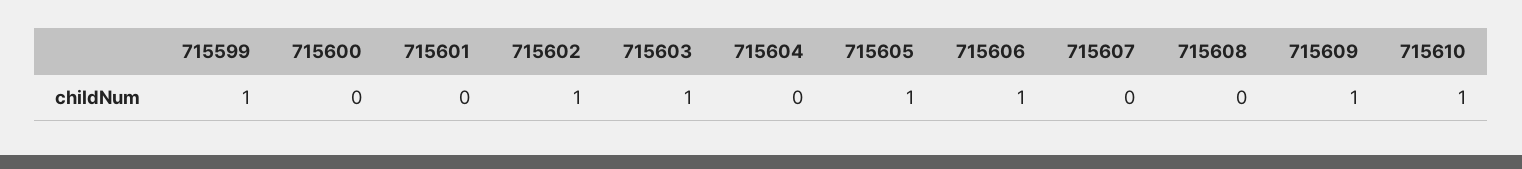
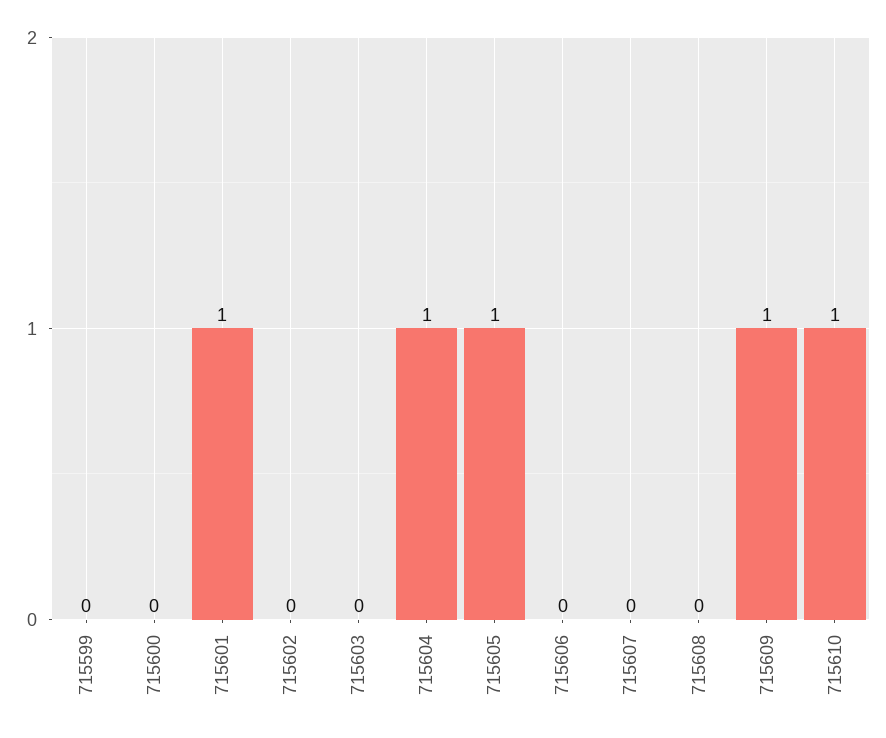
  {
-   "715599": 1,
+   "715599": 0,
    "715600": 0,
-   "715601": 0,
+   "715601": 1,
-   "715602": 1,
+   "715602": 0,
-   "715603": 1,
+   "715603": 0,
-   "715604": 0,
+   "715604": 1,
    "715605": 1,
-   "715606": 1,
+   "715606": 0,
    "715607": 0,
    "715608": 0,
    "715609": 1,
    "715610": 1
  }

